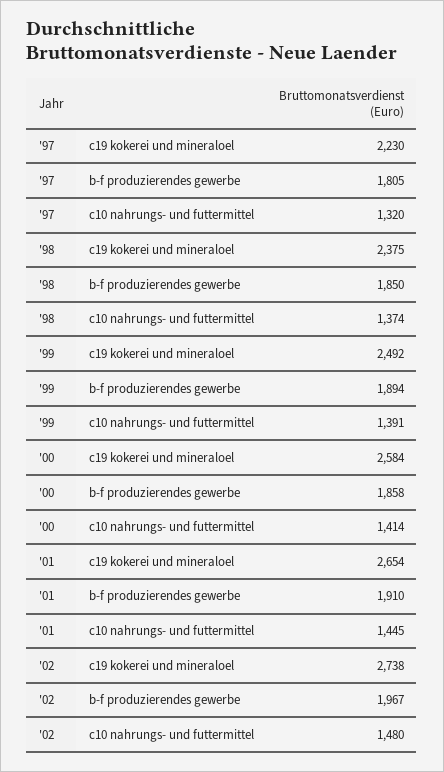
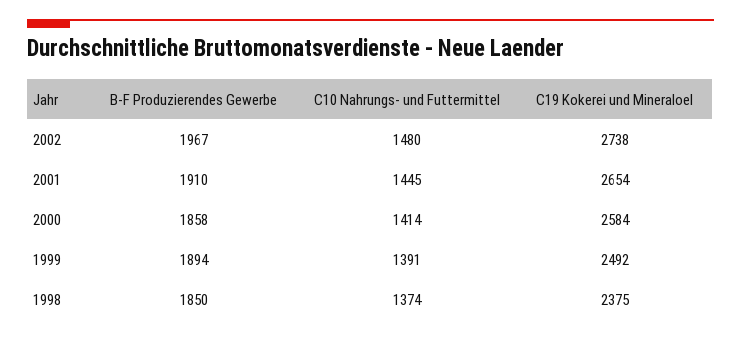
  {
-   "'97": {
-     "c19 kokerei und mineraloel": 2230,
-     "b-f produzierendes gewerbe": 1805,
-     "c10 nahrungs- und futtermittel": 1320
-   },
    "'98": {
      "c19 kokerei und mineraloel": 2375,
      "b-f produzierendes gewerbe": 1850,
      "c10 nahrungs- und futtermittel": 1374
    },
    "'99": {
      "c19 kokerei und mineraloel": 2492,
      "b-f produzierendes gewerbe": 1894,
      "c10 nahrungs- und futtermittel": 1391
    },
    "'00": {
      "c19 kokerei und mineraloel": 2584,
      "b-f produzierendes gewerbe": 1858,
      "c10 nahrungs- und futtermittel": 1414
    },
    "'01": {
      "c19 kokerei und mineraloel": 2654,
      "b-f produzierendes gewerbe": 1910,
      "c10 nahrungs- und futtermittel": 1445
    },
    "'02": {
      "c19 kokerei und mineraloel": 2738,
      "b-f produzierendes gewerbe": 1967,
      "c10 nahrungs- und futtermittel": 1480
    }
  }

